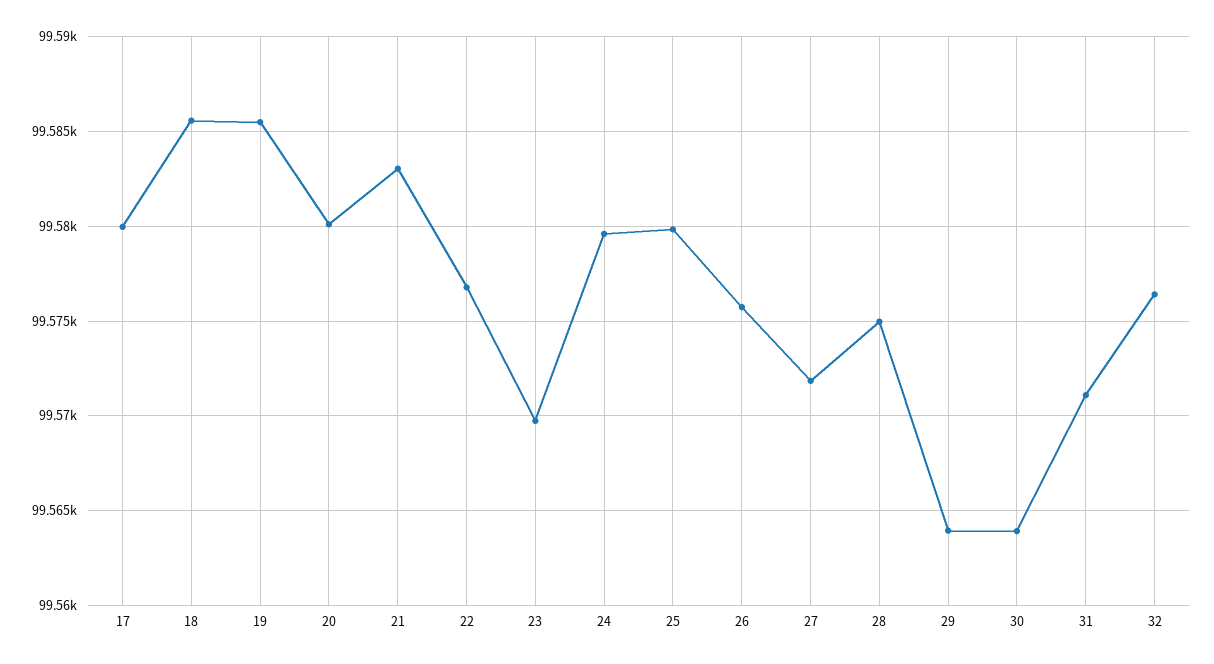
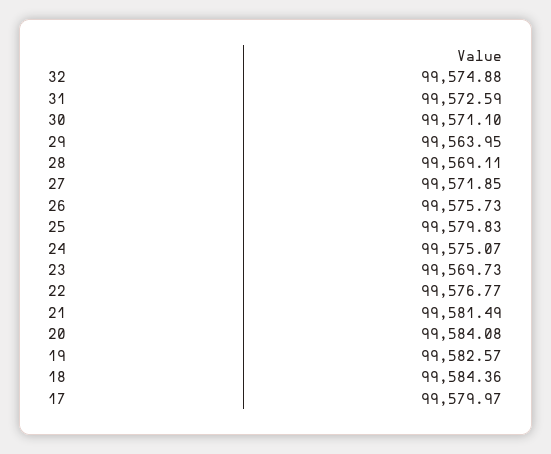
  {
    "17": 99579.97,
-   "18": 99585.5,
+   "18": 99584.36,
-   "19": 99585.5,
+   "19": 99582.57,
-   "20": 99580,
+   "20": 99584.08,
-   "21": 99583,
+   "21": 99581.49,
    "22": 99576.77,
    "23": 99569.73,
-   "24": 99579.5,
+   "24": 99575.07,
    "25": 99579.83,
    "26": 99575.73,
    "27": 99571.85,
-   "28": 99575,
+   "28": 99569.11,
    "29": 99563.95,
-   "30": 99564,
+   "30": 99571.1,
-   "31": 99571,
+   "31": 99572.59,
-   "32": 99576.5
+   "32": 99574.88
  }

